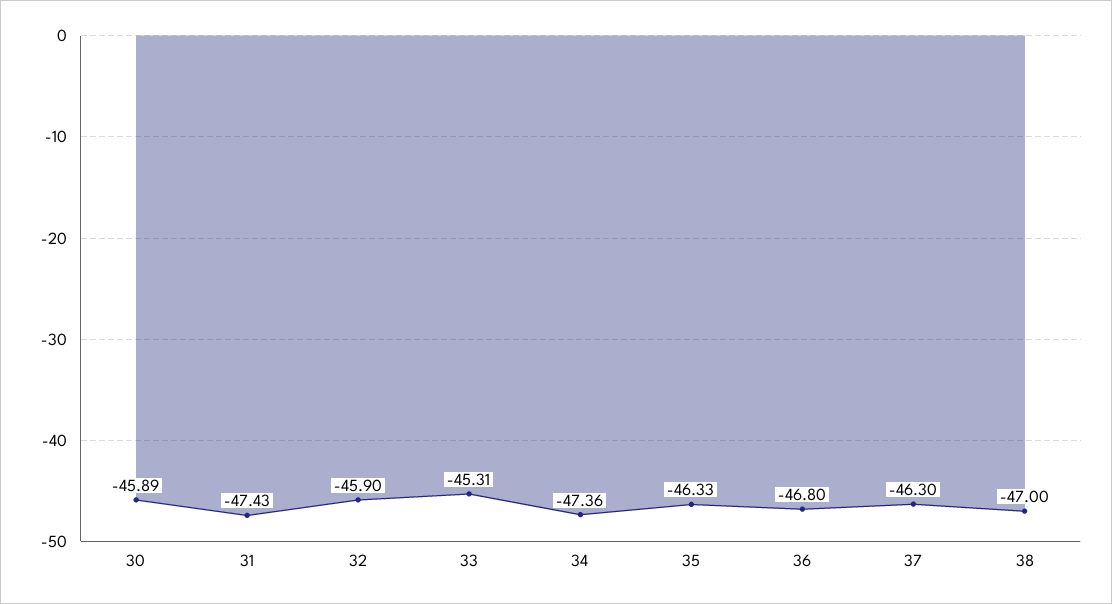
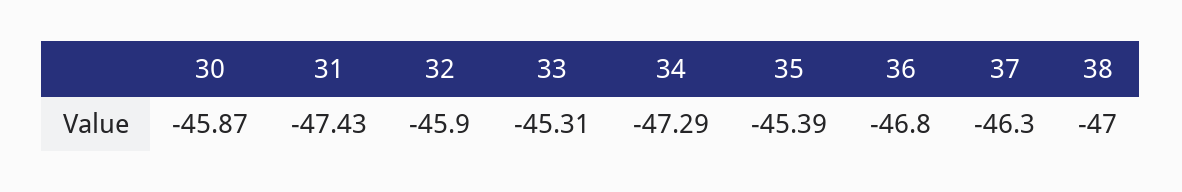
  {
-   "30": -45.89,
+   "30": -45.87,
    "31": -47.43,
    "32": -45.9,
    "33": -45.31,
-   "34": -47.36,
+   "34": -47.29,
-   "35": -46.33,
+   "35": -45.39,
    "36": -46.8,
    "37": -46.3,
    "38": -47
  }

